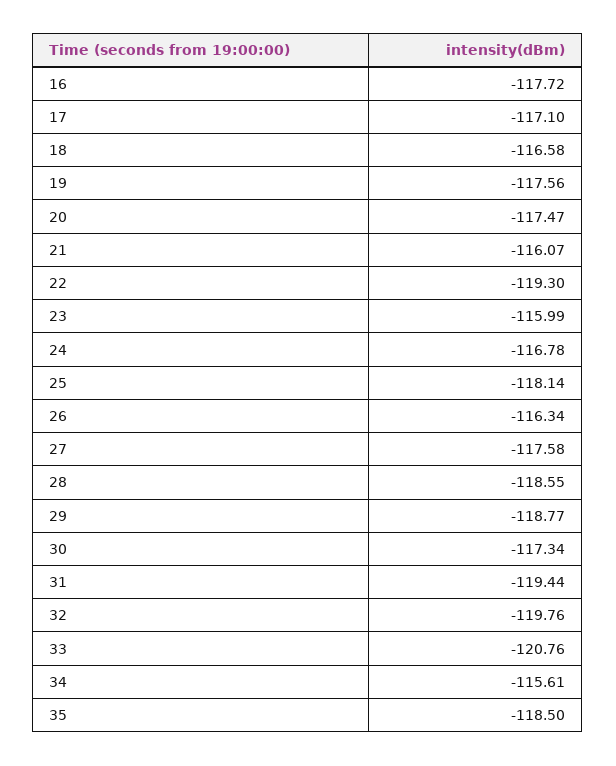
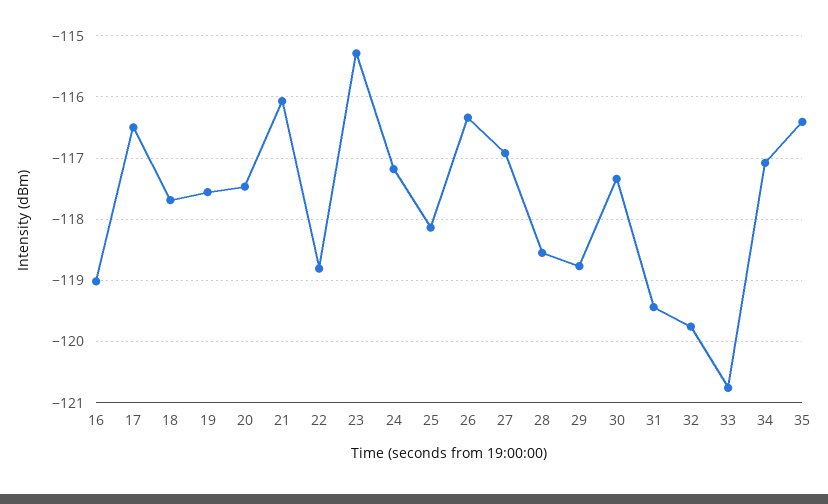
  {
-   "16": -117.72,
+   "16": -119,
-   "17": -117.1,
+   "17": -116.5,
-   "18": -116.58,
+   "18": -117.7,
    "19": -117.56,
    "20": -117.47,
    "21": -116.07,
-   "22": -119.3,
+   "22": -118.8,
-   "23": -115.99,
+   "23": -115.3,
-   "24": -116.78,
+   "24": -117.2,
    "25": -118.14,
    "26": -116.34,
-   "27": -117.58,
+   "27": -116.9,
    "28": -118.55,
    "29": -118.77,
    "30": -117.34,
    "31": -119.44,
    "32": -119.76,
    "33": -120.76,
-   "34": -115.61,
+   "34": -117.1,
-   "35": -118.5
+   "35": -116.4
  }

